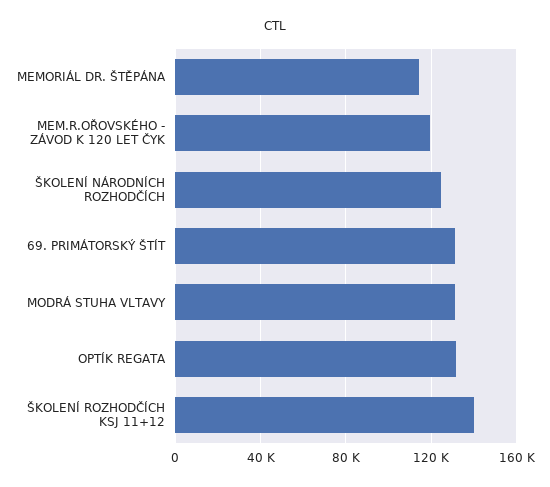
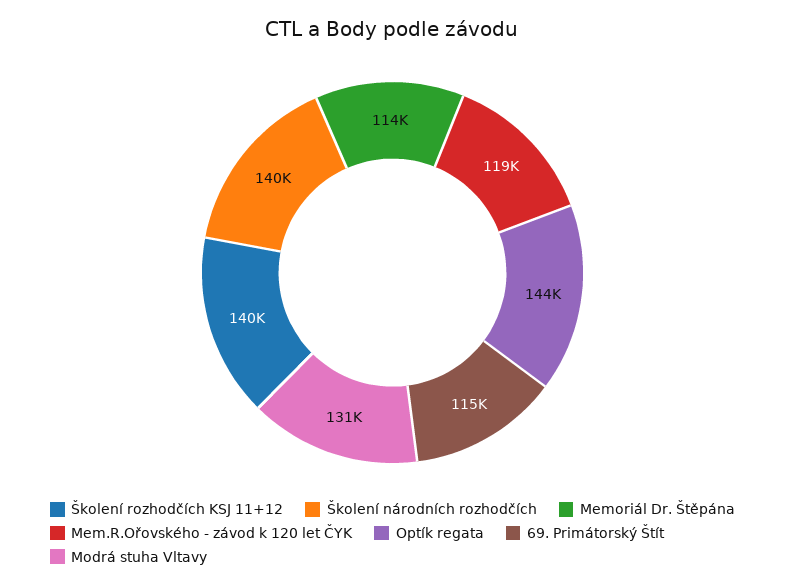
  {
    "MEMORIÁL DR. ŠTĚPÁNA": 114000,
    "MEM.R.OŘOVSKÉHO - ZÁVOD K 120 LET ČYK": 119000,
-   "ŠKOLENÍ NÁRODNÍCH ROZHODČÍCH": 125000,
+   "ŠKOLENÍ NÁRODNÍCH ROZHODČÍCH": 140000,
-   "69. PRIMÁTORSKÝ ŠTÍT": 130000,
+   "69. PRIMÁTORSKÝ ŠTÍT": 115000,
    "MODRÁ STUHA VLTAVY": 131000,
-   "OPTÍK REGATA": 130000,
+   "OPTÍK REGATA": 144000,
    "ŠKOLENÍ ROZHODČÍCH KSJ 11+12": 140000
  }

